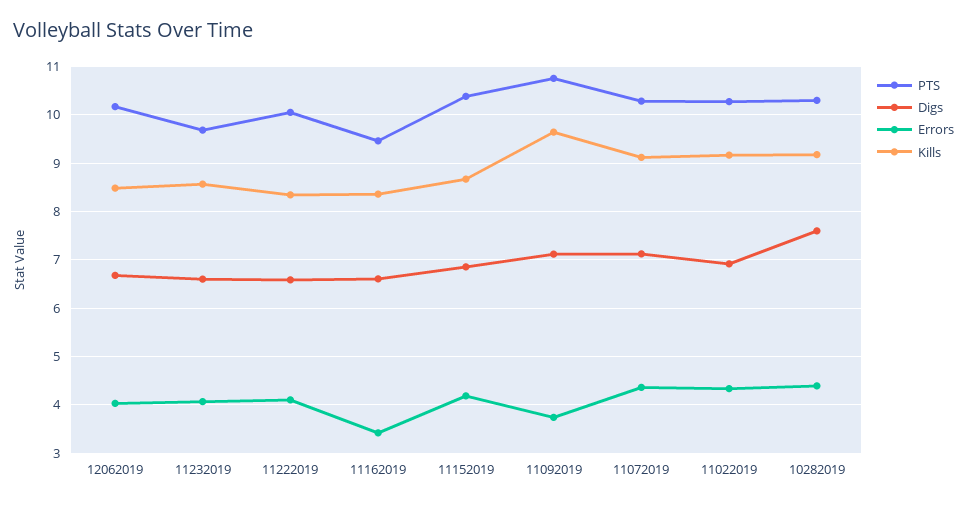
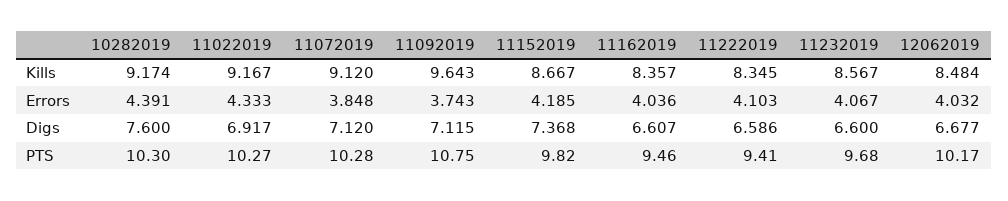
  {
    "PTS": {
      "12062019": 10.17,
      "11232019": 9.68,
-     "11222019": 10,
+     "11222019": 9.41,
      "11162019": 9.46,
-     "11152019": 10.4,
+     "11152019": 9.82,
      "11092019": 10.75,
      "11072019": 10.28,
      "11022019": 10.27,
      "10282019": 10.3
    },
    "Digs": {
      "12062019": 6.677,
      "11232019": 6.6,
      "11222019": 6.586,
      "11162019": 6.607,
-     "11152019": 6.8,
+     "11152019": 7.368,
      "11092019": 7.115,
      "11072019": 7.12,
      "11022019": 6.917,
      "10282019": 7.6
    },
    "Errors": {
      "12062019": 4.032,
      "11232019": 4.067,
      "11222019": 4.103,
-     "11162019": 3.4,
+     "11162019": 4.036,
      "11152019": 4.185,
      "11092019": 3.743,
-     "11072019": 4.4,
+     "11072019": 3.848,
      "11022019": 4.333,
      "10282019": 4.391
    },
    "Kills": {
      "12062019": 8.484,
      "11232019": 8.567,
      "11222019": 8.345,
      "11162019": 8.357,
      "11152019": 8.667,
      "11092019": 9.643,
      "11072019": 9.12,
      "11022019": 9.167,
      "10282019": 9.174
    }
  }

